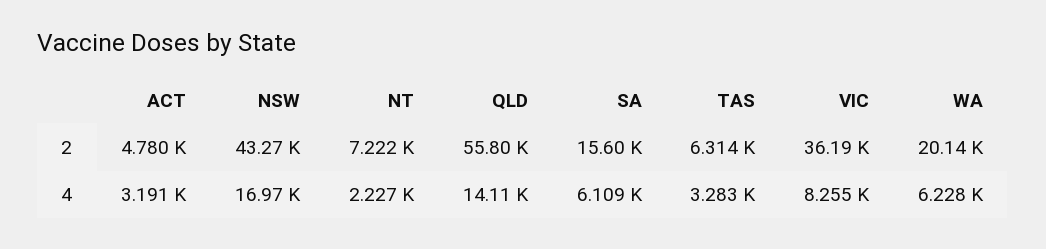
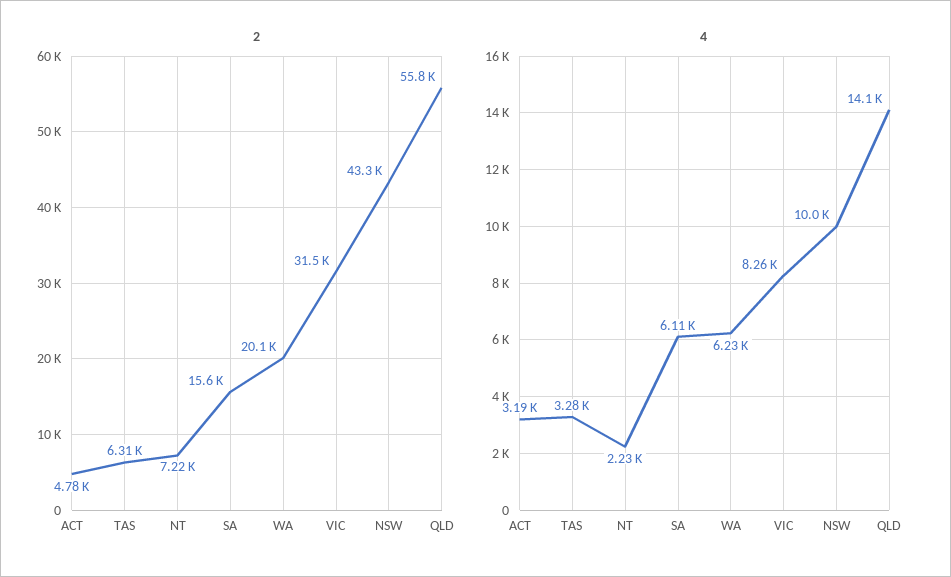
  {
    "2": {
      "ACT": 4780,
      "NSW": 43270,
      "NT": 7222,
      "QLD": 55800,
      "SA": 15600,
      "TAS": 6314,
-     "VIC": 36190,
+     "VIC": 31500,
      "WA": 20140
    },
    "4": {
      "ACT": 3191,
-     "NSW": 16970,
+     "NSW": 10000,
      "NT": 2227,
      "QLD": 14110,
      "SA": 6109,
      "TAS": 3283,
      "VIC": 8255,
      "WA": 6228
    }
  }

